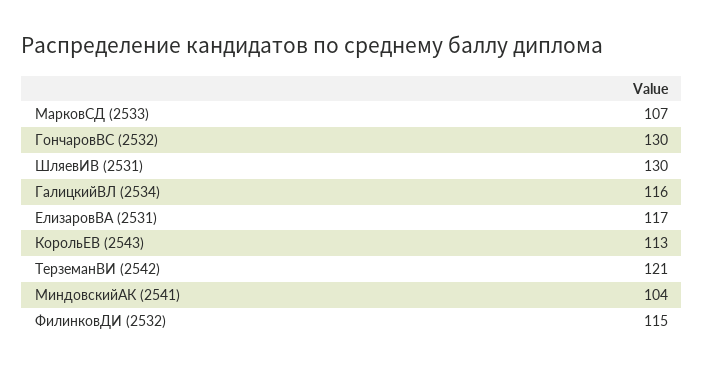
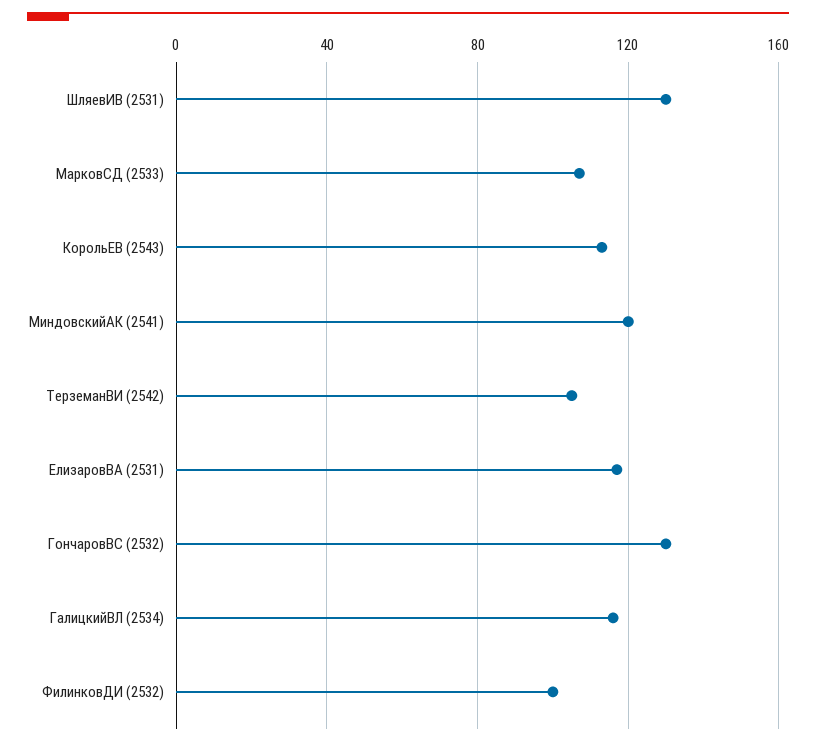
  {
    "МарковСД (2533)": 107,
    "ГончаровВС (2532)": 130,
    "ШляевИВ (2531)": 130,
    "ГалицкийВЛ (2534)": 116,
    "ЕлизаровВА (2531)": 117,
    "КорольЕВ (2543)": 113,
-   "ТерземанВИ (2542)": 121,
+   "ТерземанВИ (2542)": 105,
-   "МиндовскийАК (2541)": 104,
+   "МиндовскийАК (2541)": 120,
-   "ФилинковДИ (2532)": 115
+   "ФилинковДИ (2532)": 100
  }

